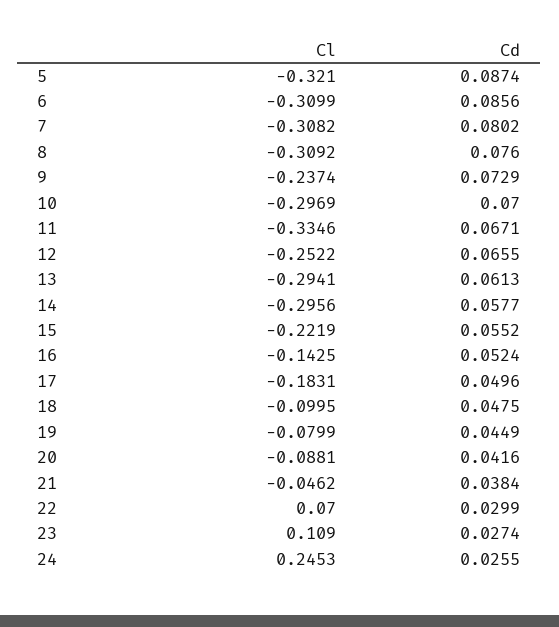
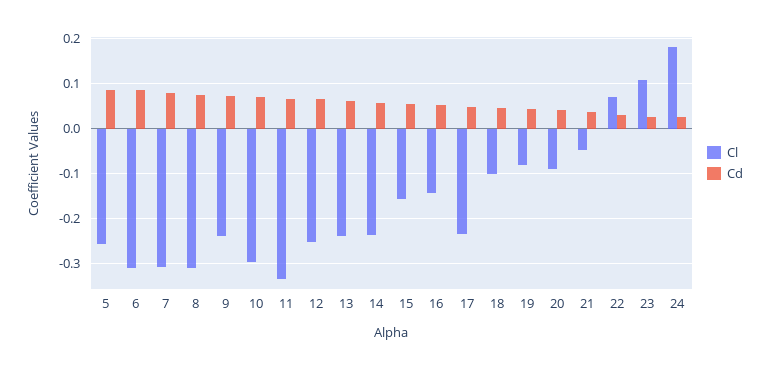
  {
    "Cl": {
-     "5": -0.321,
+     "5": -0.26,
      "6": -0.3099,
      "7": -0.3082,
      "8": -0.3092,
      "9": -0.2374,
      "10": -0.2969,
      "11": -0.3346,
      "12": -0.2522,
-     "13": -0.2941,
+     "13": -0.24,
-     "14": -0.2956,
+     "14": -0.24,
-     "15": -0.2219,
+     "15": -0.16,
      "16": -0.1425,
-     "17": -0.1831,
+     "17": -0.24,
      "18": -0.0995,
      "19": -0.0799,
      "20": -0.0881,
      "21": -0.0462,
      "22": 0.07,
      "23": 0.109,
-     "24": 0.2453
+     "24": 0.18
    },
    "Cd": {
      "5": 0.0874,
      "6": 0.0856,
      "7": 0.0802,
      "8": 0.076,
      "9": 0.0729,
      "10": 0.07,
      "11": 0.0671,
      "12": 0.0655,
      "13": 0.0613,
      "14": 0.0577,
      "15": 0.0552,
      "16": 0.0524,
      "17": 0.0496,
      "18": 0.0475,
      "19": 0.0449,
      "20": 0.0416,
      "21": 0.0384,
      "22": 0.0299,
      "23": 0.0274,
      "24": 0.0255
    }
  }

